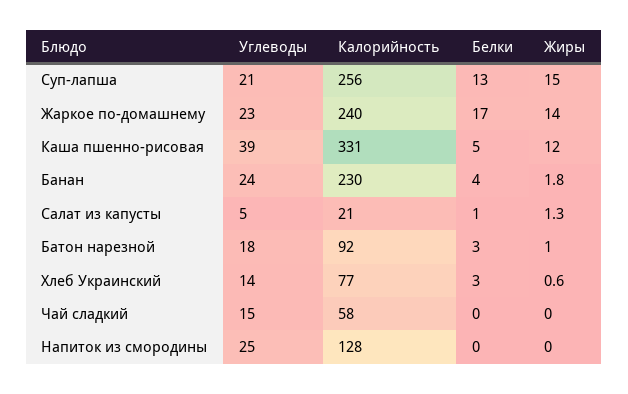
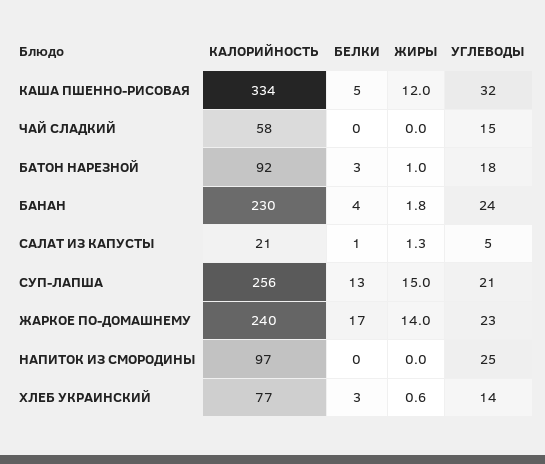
  {
    "Углеводы": {
      "Суп-лапша": 21,
      "Жаркое по-домашнему": 23,
-     "Каша пшенно-рисовая": 39,
+     "Каша пшенно-рисовая": 32,
      "Банан": 24,
      "Салат из капусты": 5,
      "Батон нарезной": 18,
      "Хлеб Украинский": 14,
      "Чай сладкий": 15,
      "Напиток из смородины": 25
    },
    "Калорийность": {
      "Суп-лапша": 256,
      "Жаркое по-домашнему": 240,
-     "Каша пшенно-рисовая": 331,
+     "Каша пшенно-рисовая": 334,
      "Банан": 230,
      "Салат из капусты": 21,
      "Батон нарезной": 92,
      "Хлеб Украинский": 77,
      "Чай сладкий": 58,
-     "Напиток из смородины": 128
+     "Напиток из смородины": 97
    },
    "Белки": {
      "Суп-лапша": 13,
      "Жаркое по-домашнему": 17,
      "Каша пшенно-рисовая": 5,
      "Банан": 4,
      "Салат из капусты": 1,
      "Батон нарезной": 3,
      "Хлеб Украинский": 3,
      "Чай сладкий": 0,
      "Напиток из смородины": 0
    },
    "Жиры": {
      "Суп-лапша": 15,
      "Жаркое по-домашнему": 14,
      "Каша пшенно-рисовая": 12,
      "Банан": 1.8,
      "Салат из капусты": 1.3,
      "Батон нарезной": 1,
      "Хлеб Украинский": 0.6,
      "Чай сладкий": 0,
      "Напиток из смородины": 0
    }
  }

